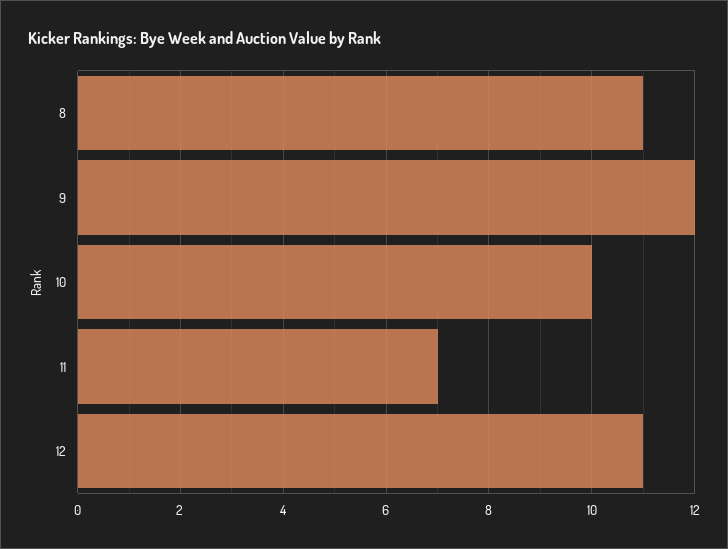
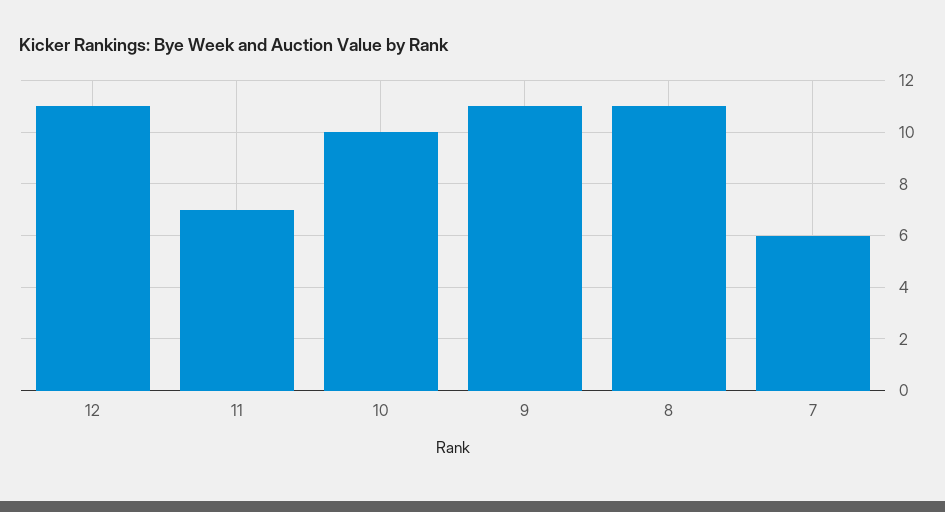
  {
    "8": 11,
-   "9": 12,
+   "9": 11,
    "10": 10,
    "11": 7,
-   "12": 11
+   "12": 11,
+   "7": 6
  }

